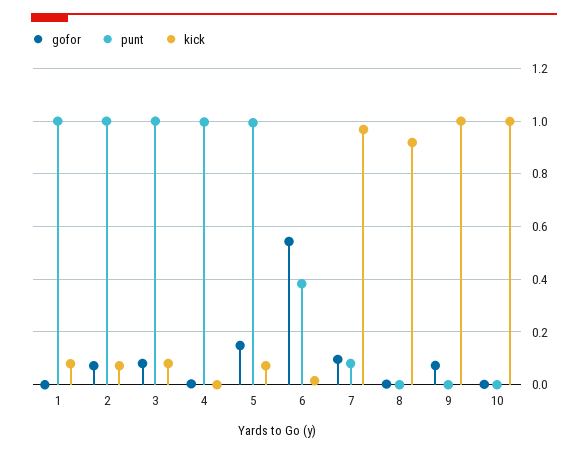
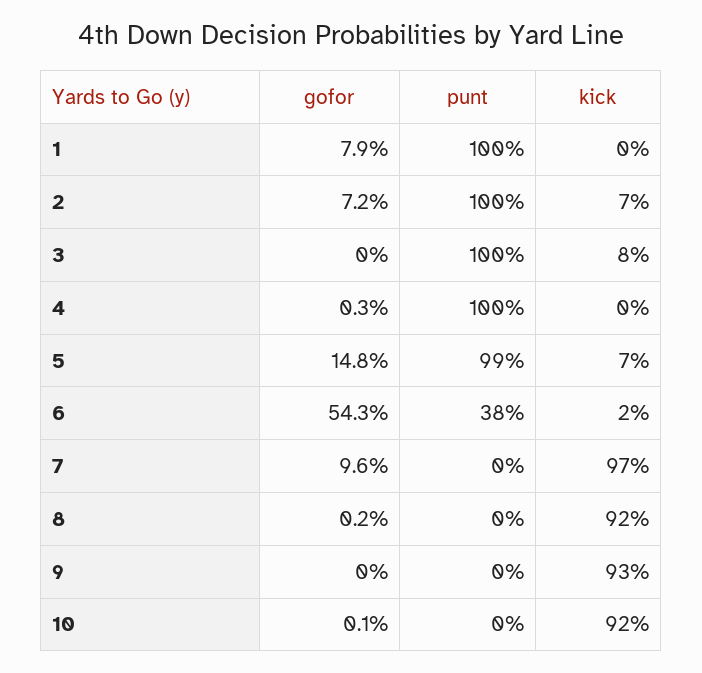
  {
    "gofor": {
-     "1": 0,
+     "1": 0.079,
      "2": 0.072,
-     "3": 0.075,
+     "3": 0,
      "4": 0.003,
      "5": 0.148,
      "6": 0.543,
      "7": 0.096,
      "8": 0.002,
-     "9": 0.075,
+     "9": 0,
      "10": 0.001
    },
    "punt": {
      "1": 1,
      "2": 1,
      "3": 1,
      "4": 1,
      "5": 0.99,
      "6": 0.38,
-     "7": 0.075,
+     "7": 0,
      "8": 0,
      "9": 0,
      "10": 0
    },
    "kick": {
-     "1": 0.075,
+     "1": 0,
      "2": 0.07,
      "3": 0.08,
      "4": 0,
      "5": 0.07,
      "6": 0.02,
      "7": 0.97,
      "8": 0.92,
-     "9": 1,
+     "9": 0.93,
-     "10": 1
+     "10": 0.92
    }
  }

